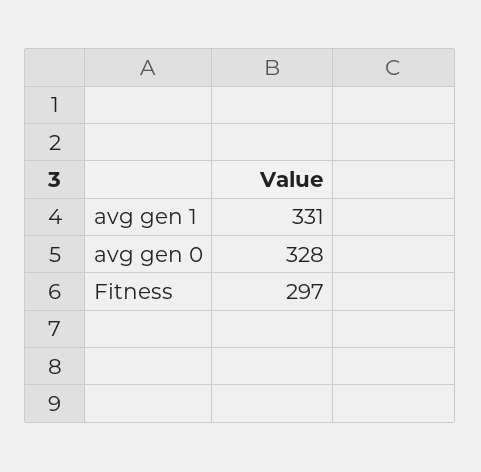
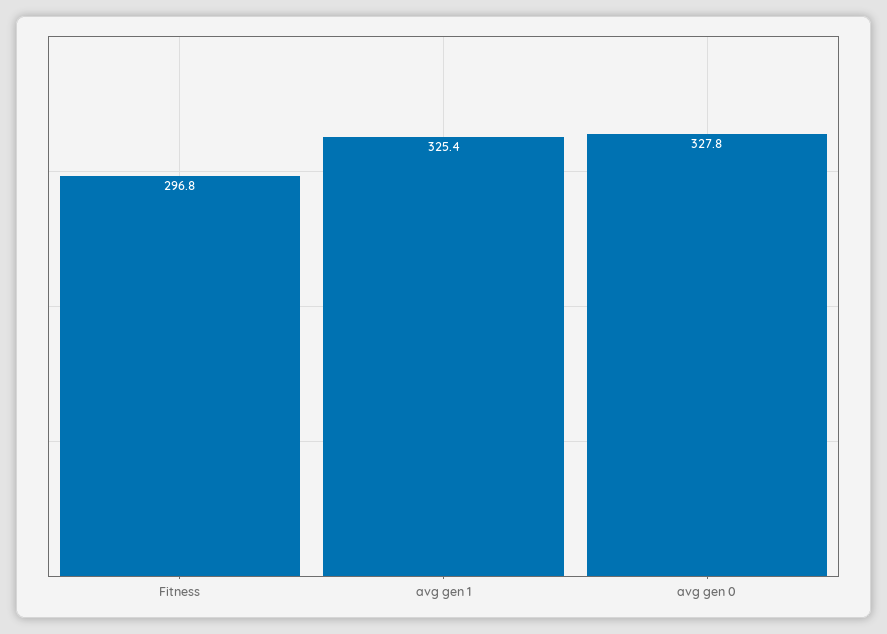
  {
-   "avg gen 1": 331,
+   "avg gen 1": 325.4,
    "avg gen 0": 327.8,
    "Fitness": 296.8
  }

